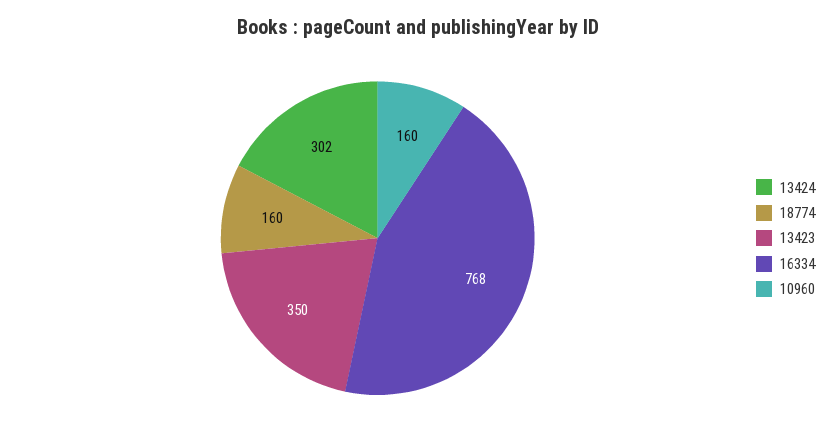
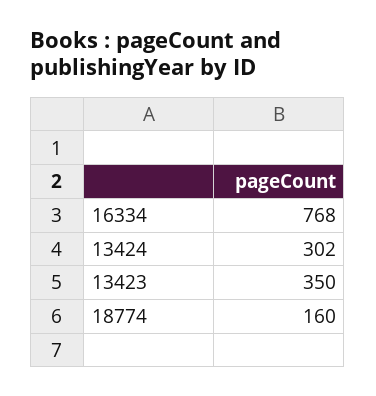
  {
    "13424": 302,
    "18774": 160,
    "13423": 350,
-   "16334": 768,
+   "16334": 768
-   "10960": 160
  }

